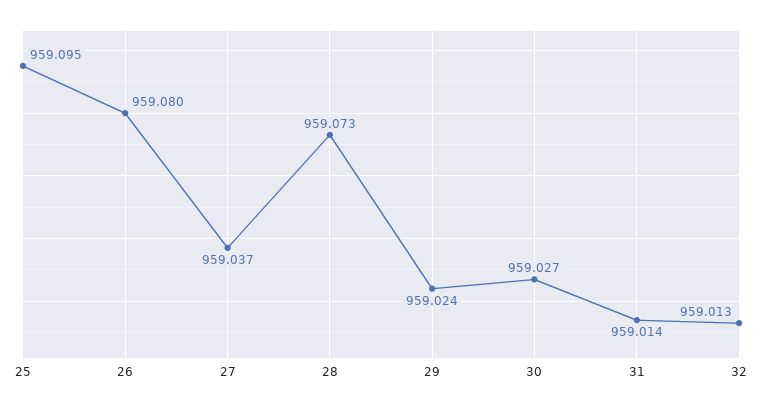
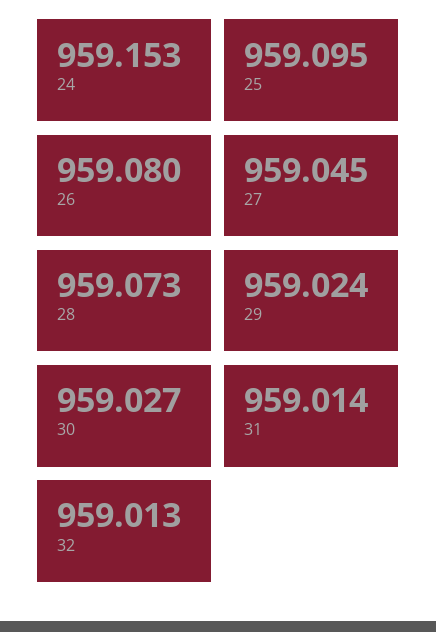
  {
    "25": 959.095,
    "26": 959.08,
-   "27": 959.037,
+   "27": 959.045,
    "28": 959.073,
    "29": 959.024,
    "30": 959.027,
    "31": 959.014,
-   "32": 959.013
+   "32": 959.013,
+   "24": 959.153
  }

